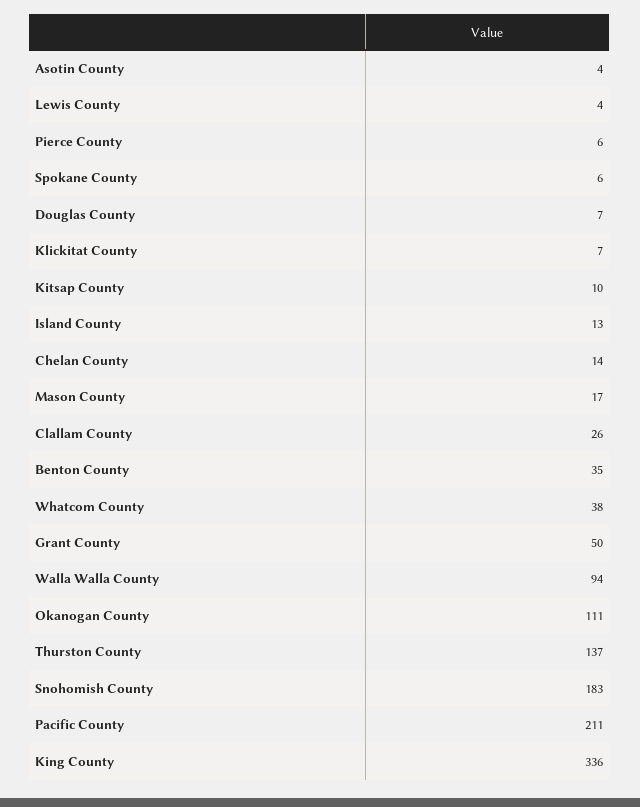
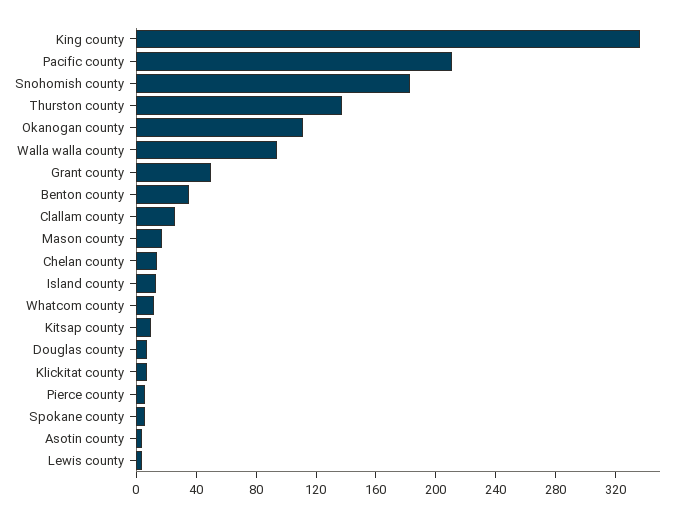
  {
    "Asotin County": 4,
    "Lewis County": 4,
    "Pierce County": 6,
    "Spokane County": 6,
    "Douglas County": 7,
    "Klickitat County": 7,
    "Kitsap County": 10,
    "Island County": 13,
    "Chelan County": 14,
    "Mason County": 17,
    "Clallam County": 26,
    "Benton County": 35,
-   "Whatcom County": 38,
+   "Whatcom County": 10,
    "Grant County": 50,
    "Walla Walla County": 94,
    "Okanogan County": 111,
    "Thurston County": 137,
    "Snohomish County": 183,
    "Pacific County": 211,
    "King County": 336
  }

